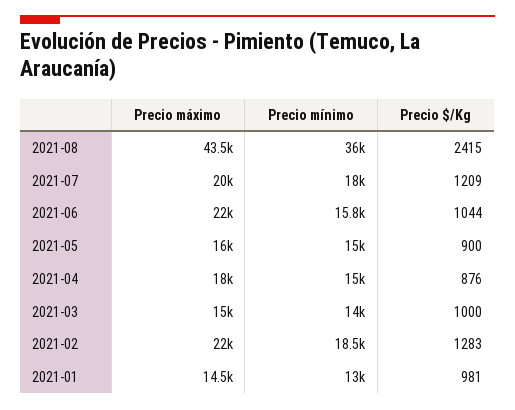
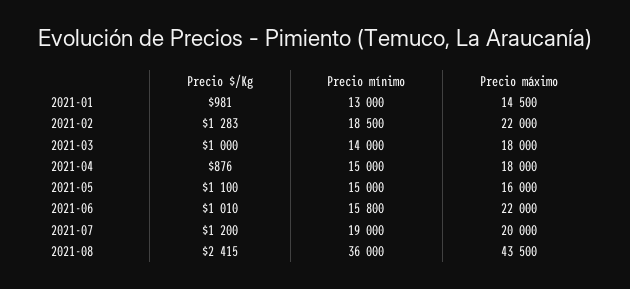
  {
    "Precio máximo": {
      "2021-08": 43500,
      "2021-07": 20000,
      "2021-06": 22000,
      "2021-05": 16000,
      "2021-04": 18000,
-     "2021-03": 15000,
+     "2021-03": 18000,
      "2021-02": 22000,
      "2021-01": 14500
    },
    "Precio mínimo": {
      "2021-08": 36000,
-     "2021-07": 18000,
+     "2021-07": 19000,
      "2021-06": 15800,
      "2021-05": 15000,
      "2021-04": 15000,
      "2021-03": 14000,
      "2021-02": 18500,
      "2021-01": 13000
    },
    "Precio $/Kg": {
      "2021-08": 2415,
-     "2021-07": 1209,
+     "2021-07": 1200,
-     "2021-06": 1044,
+     "2021-06": 1010,
-     "2021-05": 900,
+     "2021-05": 1100,
      "2021-04": 876,
      "2021-03": 1000,
      "2021-02": 1283,
      "2021-01": 981
    }
  }

